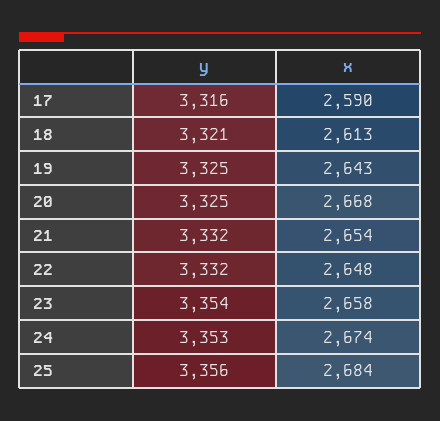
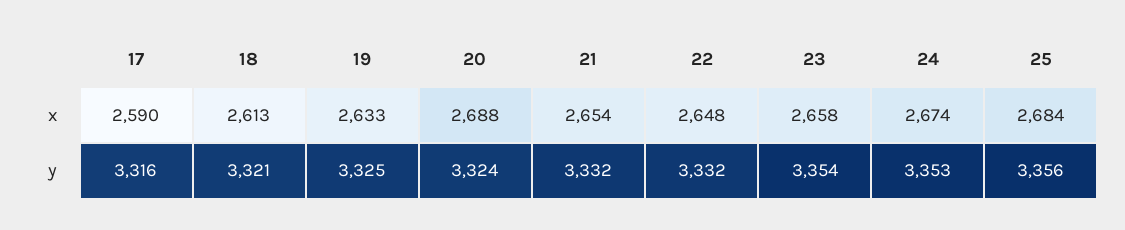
  {
    "y": {
      "17": 3316,
      "18": 3321,
      "19": 3325,
-     "20": 3325,
+     "20": 3324,
      "21": 3332,
      "22": 3332,
      "23": 3354,
      "24": 3353,
      "25": 3356
    },
    "x": {
      "17": 2590,
      "18": 2613,
-     "19": 2643,
+     "19": 2633,
-     "20": 2668,
+     "20": 2688,
      "21": 2654,
      "22": 2648,
      "23": 2658,
      "24": 2674,
      "25": 2684
    }
  }

